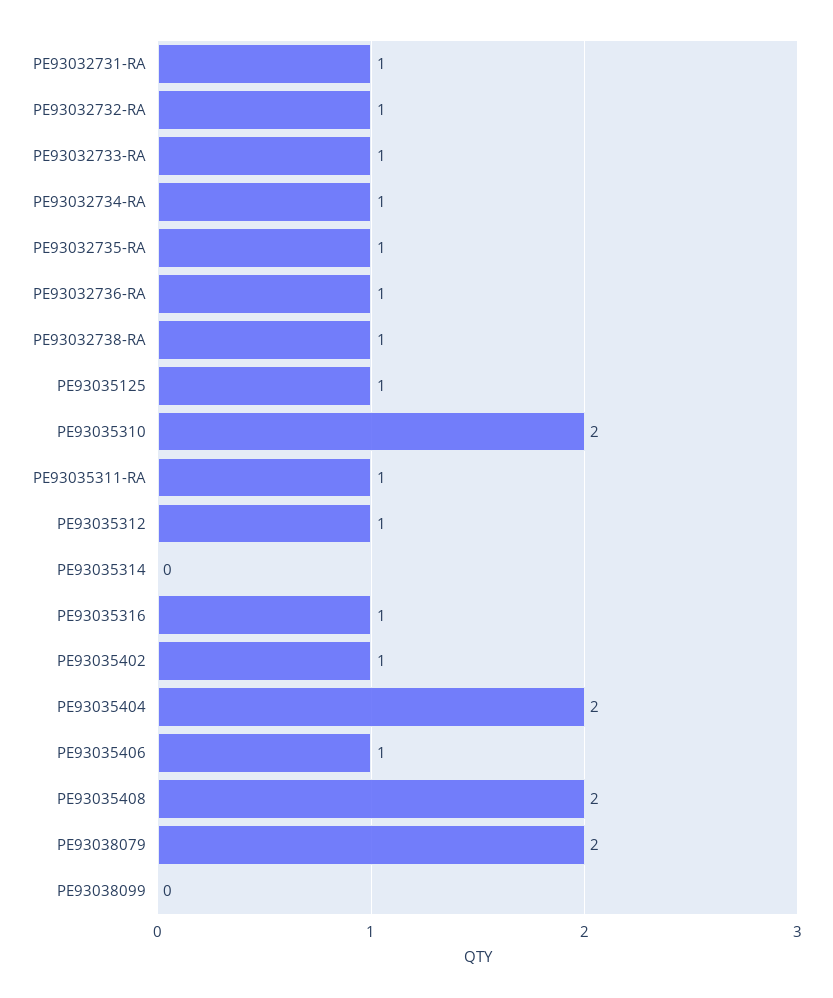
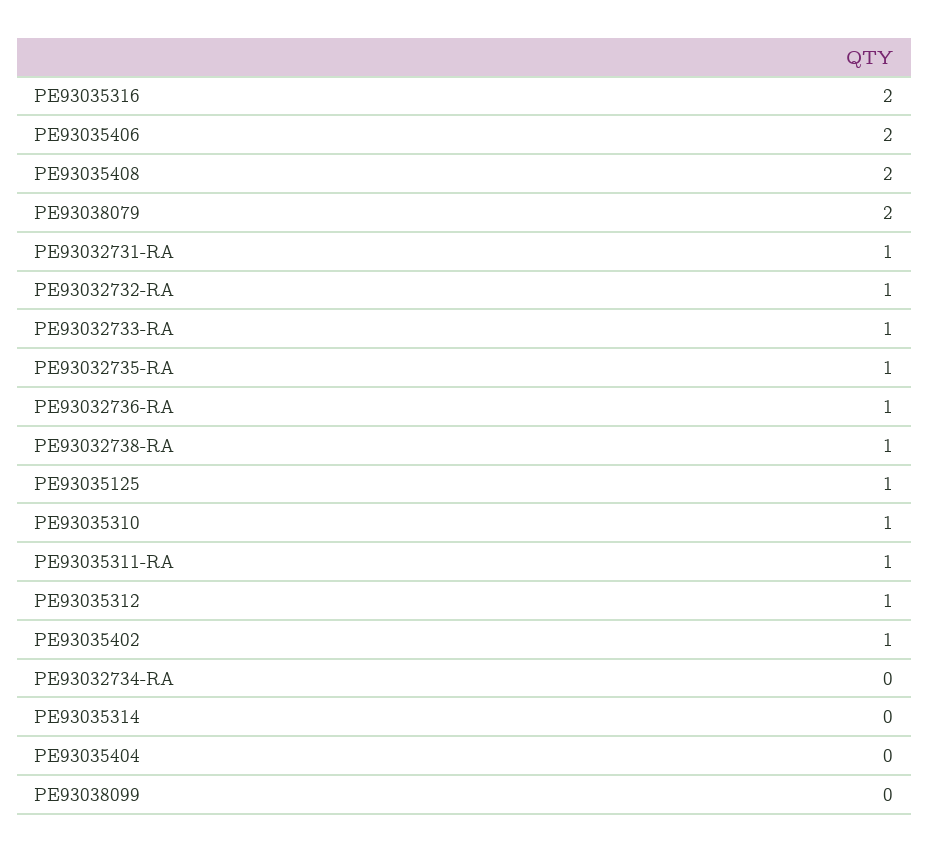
  {
    "PE93032731-RA": 1,
    "PE93032732-RA": 1,
    "PE93032733-RA": 1,
-   "PE93032734-RA": 1,
+   "PE93032734-RA": 0,
    "PE93032735-RA": 1,
    "PE93032736-RA": 1,
    "PE93032738-RA": 1,
    "PE93035125": 1,
-   "PE93035310": 2,
+   "PE93035310": 1,
    "PE93035311-RA": 1,
    "PE93035312": 1,
    "PE93035314": 0,
-   "PE93035316": 1,
+   "PE93035316": 2,
    "PE93035402": 1,
-   "PE93035404": 2,
+   "PE93035404": 0,
-   "PE93035406": 1,
+   "PE93035406": 2,
    "PE93035408": 2,
    "PE93038079": 2,
    "PE93038099": 0
  }

